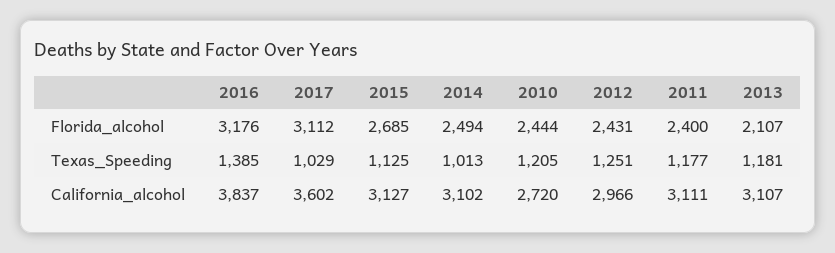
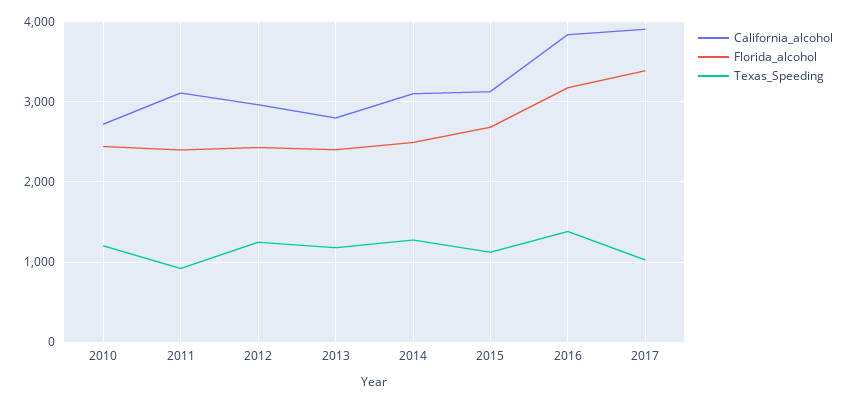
  {
    "Florida_alcohol": {
      "2016": 3176,
-     "2017": 3112,
+     "2017": 3400,
      "2015": 2685,
      "2014": 2494,
      "2010": 2444,
      "2012": 2431,
      "2011": 2400,
-     "2013": 2107
+     "2013": 2400
    },
    "Texas_Speeding": {
      "2016": 1385,
      "2017": 1029,
      "2015": 1125,
-     "2014": 1013,
+     "2014": 1300,
      "2010": 1205,
      "2012": 1251,
-     "2011": 1177,
+     "2011": 900,
      "2013": 1181
    },
    "California_alcohol": {
      "2016": 3837,
-     "2017": 3602,
+     "2017": 3900,
      "2015": 3127,
      "2014": 3102,
      "2010": 2720,
      "2012": 2966,
      "2011": 3111,
-     "2013": 3107
+     "2013": 2800
    }
  }

